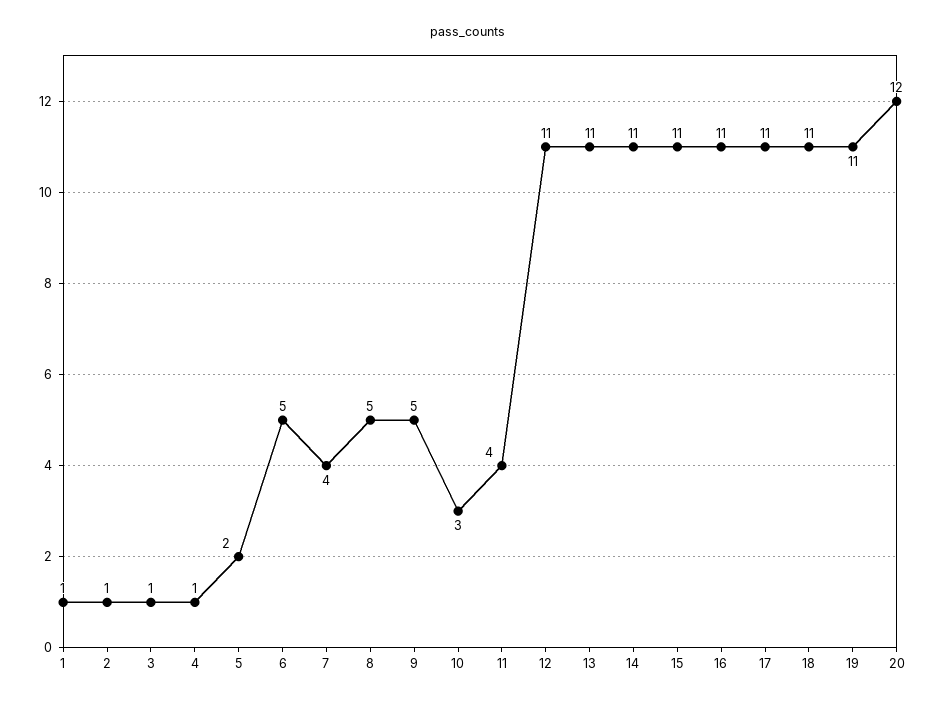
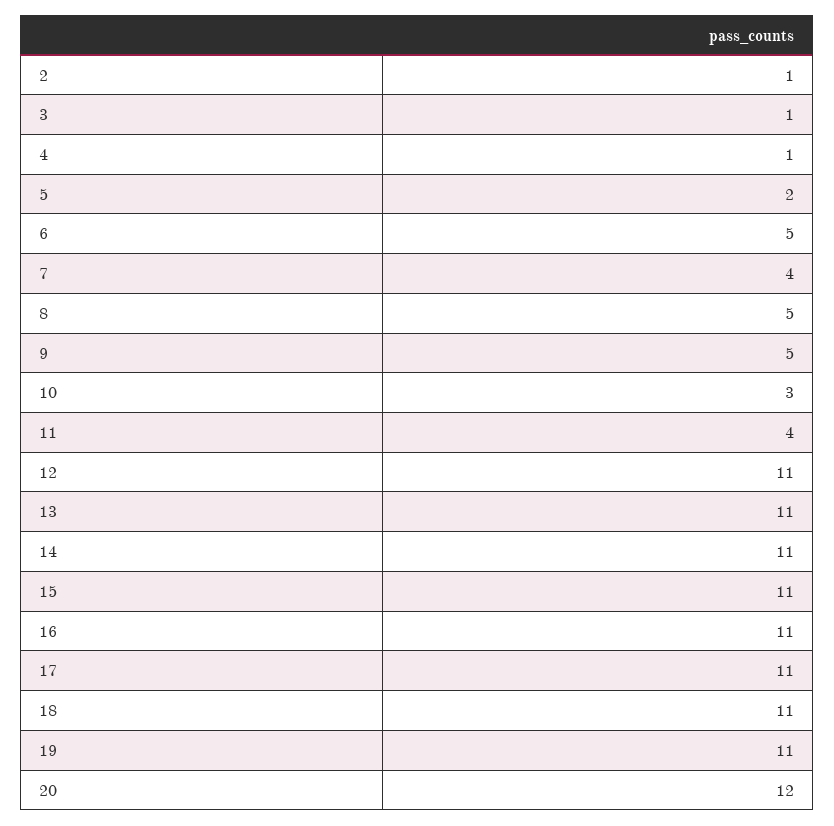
  {
-   "1": 1,
    "2": 1,
    "3": 1,
    "4": 1,
    "5": 2,
    "6": 5,
    "7": 4,
    "8": 5,
    "9": 5,
    "10": 3,
    "11": 4,
    "12": 11,
    "13": 11,
    "14": 11,
    "15": 11,
    "16": 11,
    "17": 11,
    "18": 11,
    "19": 11,
    "20": 12
  }

